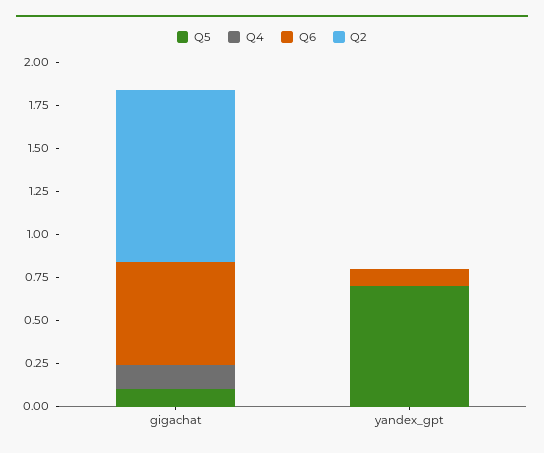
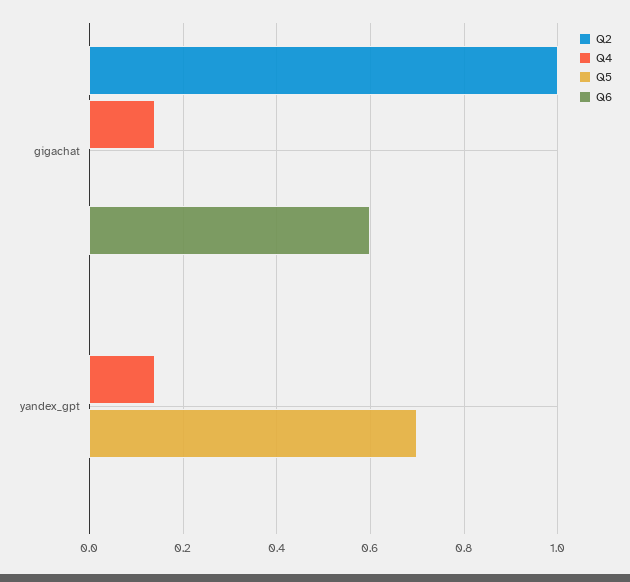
  {
    "Q5": {
-     "gigachat": 0.1,
+     "gigachat": 0,
      "yandex_gpt": 0.7
    },
    "Q4": {
      "gigachat": 0.15,
-     "yandex_gpt": 0
+     "yandex_gpt": 0.15
    },
    "Q6": {
      "gigachat": 0.6,
-     "yandex_gpt": 0.1
+     "yandex_gpt": 0
    },
    "Q2": {
      "gigachat": 1,
      "yandex_gpt": 0
    }
  }

